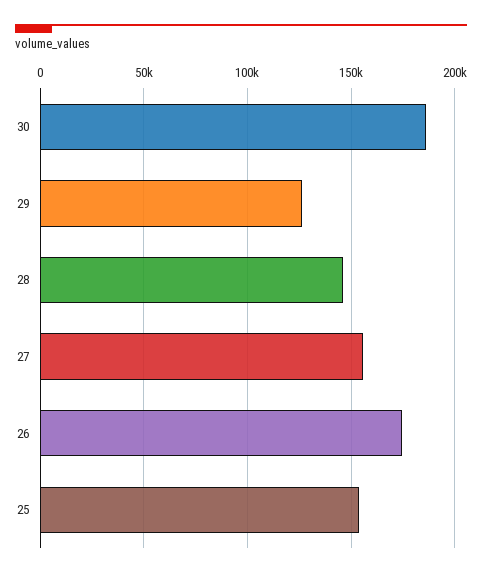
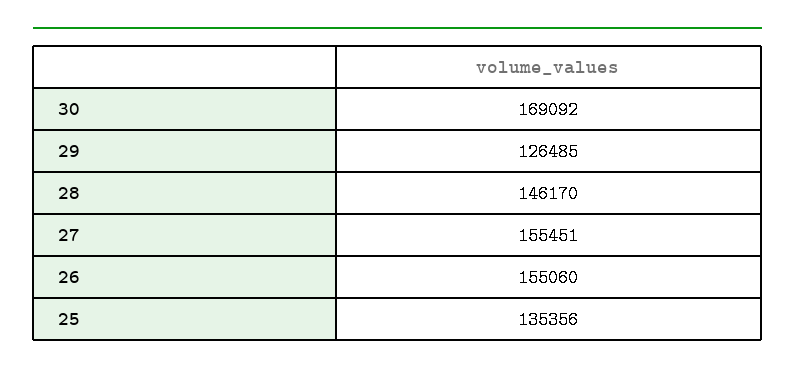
  {
-   "30": 185000,
+   "30": 169092,
    "29": 126485,
    "28": 146170,
    "27": 155451,
-   "26": 175000,
+   "26": 155060,
-   "25": 155000
+   "25": 135356
  }

